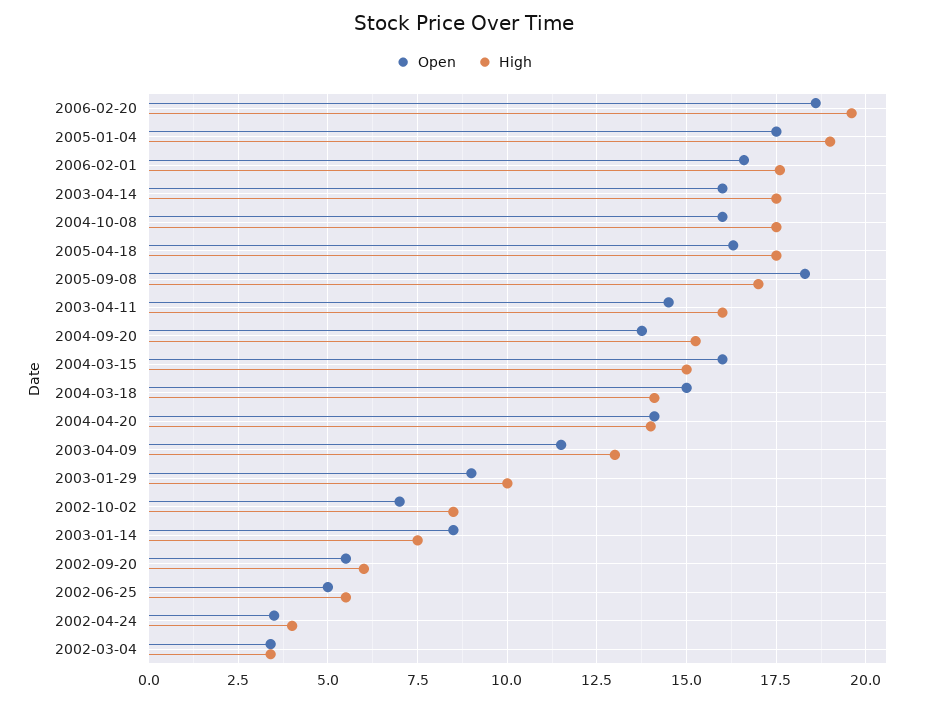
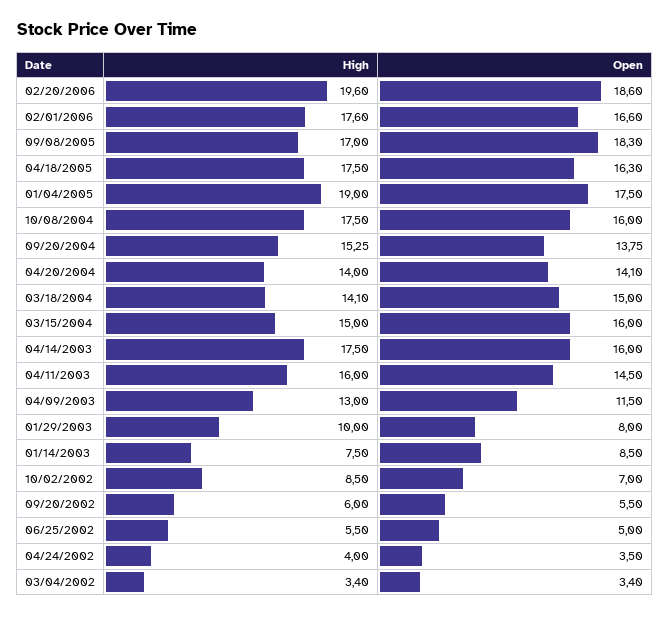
  {
    "Open": {
      "2006-02-20": 18.6,
      "2005-01-04": 17.5,
      "2006-02-01": 16.6,
      "2003-04-14": 16,
      "2004-10-08": 16,
      "2005-04-18": 16.3,
      "2005-09-08": 18.3,
      "2003-04-11": 14.5,
      "2004-09-20": 13.75,
      "2004-03-15": 16,
      "2004-03-18": 15,
      "2004-04-20": 14.1,
      "2003-04-09": 11.5,
-     "2003-01-29": 9,
+     "2003-01-29": 8,
      "2002-10-02": 7,
      "2003-01-14": 8.5,
      "2002-09-20": 5.5,
      "2002-06-25": 5,
      "2002-04-24": 3.5,
      "2002-03-04": 3.4
    },
    "High": {
      "2006-02-20": 19.6,
      "2005-01-04": 19,
      "2006-02-01": 17.6,
      "2003-04-14": 17.5,
      "2004-10-08": 17.5,
      "2005-04-18": 17.5,
      "2005-09-08": 17,
      "2003-04-11": 16,
      "2004-09-20": 15.25,
      "2004-03-15": 15,
      "2004-03-18": 14.1,
      "2004-04-20": 14,
      "2003-04-09": 13,
      "2003-01-29": 10,
      "2002-10-02": 8.5,
      "2003-01-14": 7.5,
      "2002-09-20": 6,
      "2002-06-25": 5.5,
      "2002-04-24": 4,
      "2002-03-04": 3.4
    }
  }

